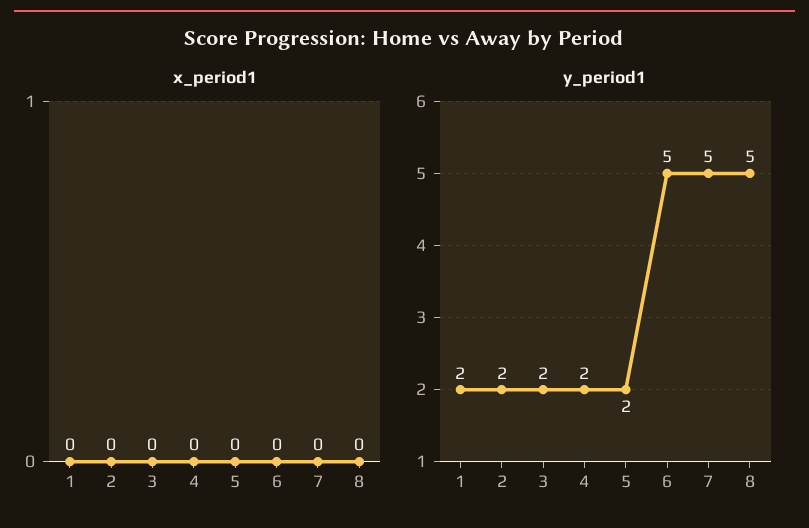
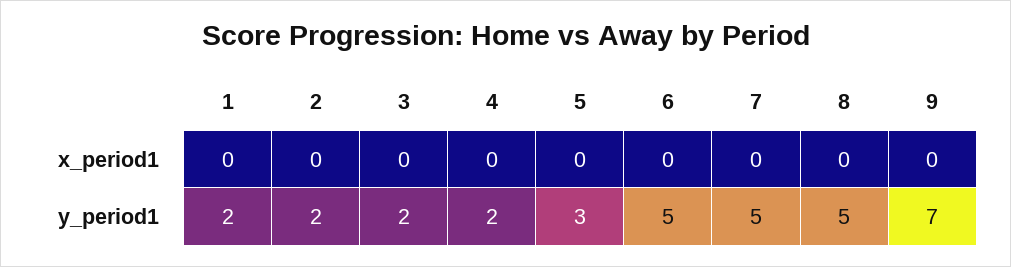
  {
    "x_period1": {
      "1": 0,
      "2": 0,
      "3": 0,
      "4": 0,
      "5": 0,
      "6": 0,
      "7": 0,
-     "8": 0
+     "8": 0,
+     "9": 0
    },
    "y_period1": {
      "1": 2,
      "2": 2,
      "3": 2,
      "4": 2,
-     "5": 2,
+     "5": 3,
      "6": 5,
      "7": 5,
-     "8": 5
+     "8": 5,
+     "9": 7
    }
  }

